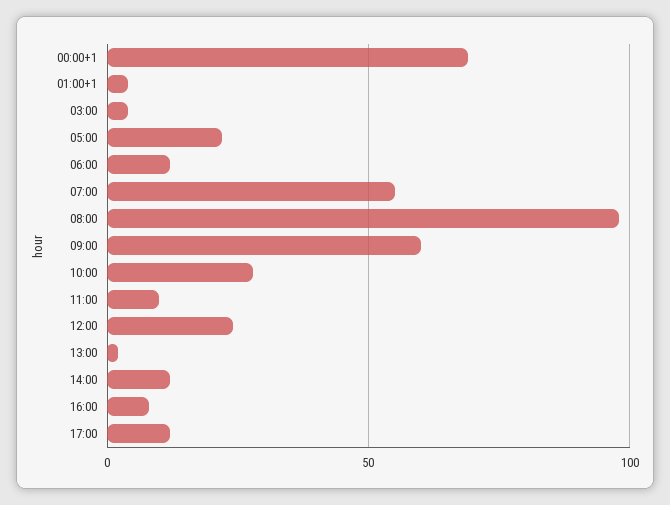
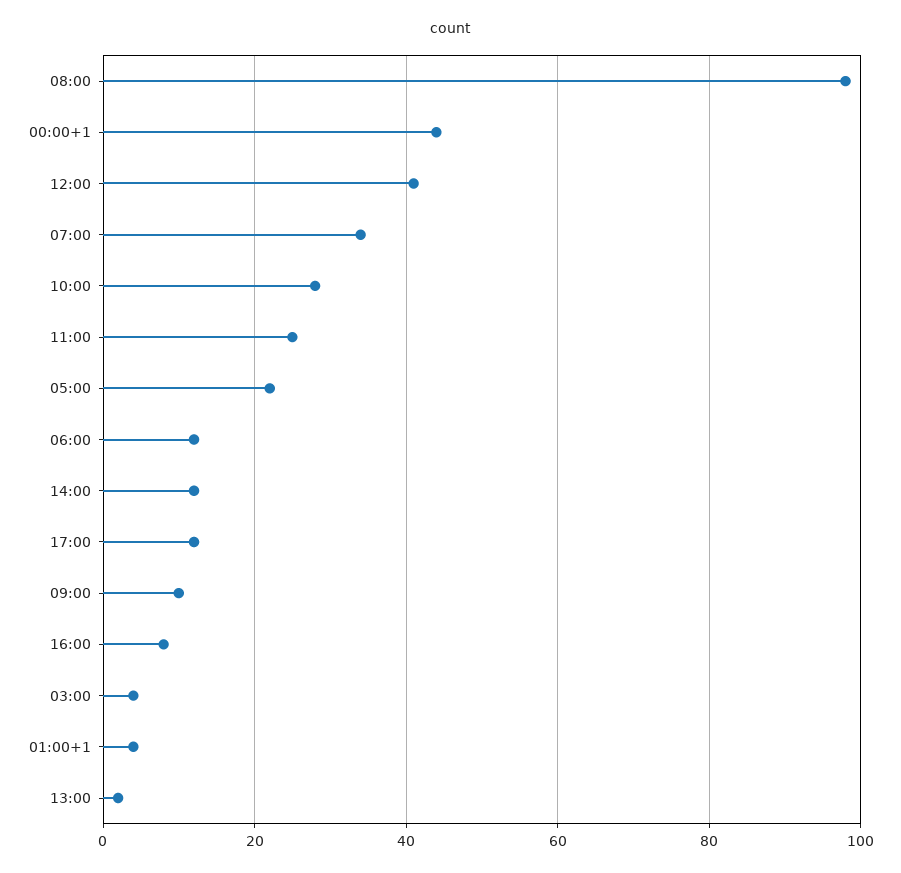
  {
-   "00:00+1": 70,
+   "00:00+1": 45,
    "01:00+1": 5,
    "03:00": 5,
    "05:00": 20,
    "06:00": 10,
-   "07:00": 55,
+   "07:00": 35,
    "08:00": 100,
-   "09:00": 60,
+   "09:00": 10,
    "10:00": 30,
-   "11:00": 10,
+   "11:00": 25,
-   "12:00": 25,
+   "12:00": 40,
    "13:00": 0,
    "14:00": 10,
    "16:00": 10,
    "17:00": 10
  }

